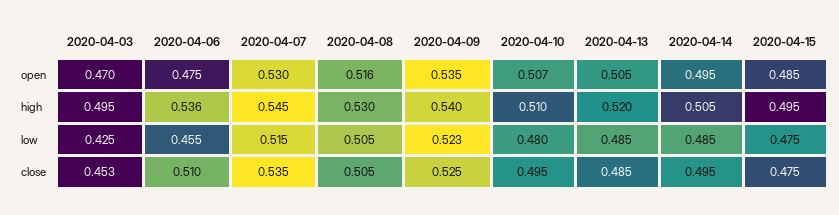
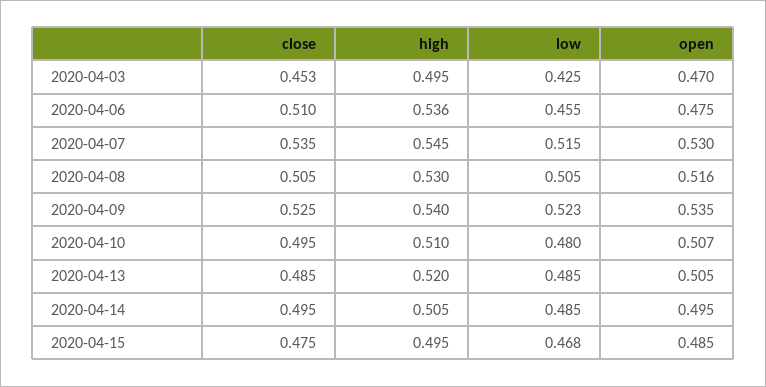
  {
    "2020-04-03": {
      "open": 0.47,
      "high": 0.495,
      "low": 0.425,
      "close": 0.453
    },
    "2020-04-06": {
      "open": 0.475,
      "high": 0.536,
      "low": 0.455,
      "close": 0.51
    },
    "2020-04-07": {
      "open": 0.53,
      "high": 0.545,
      "low": 0.515,
      "close": 0.535
    },
    "2020-04-08": {
      "open": 0.516,
      "high": 0.53,
      "low": 0.505,
      "close": 0.505
    },
    "2020-04-09": {
      "open": 0.535,
      "high": 0.54,
      "low": 0.523,
      "close": 0.525
    },
    "2020-04-10": {
      "open": 0.507,
      "high": 0.51,
      "low": 0.48,
      "close": 0.495
    },
    "2020-04-13": {
      "open": 0.505,
      "high": 0.52,
      "low": 0.485,
      "close": 0.485
    },
    "2020-04-14": {
      "open": 0.495,
      "high": 0.505,
      "low": 0.485,
      "close": 0.495
    },
    "2020-04-15": {
      "open": 0.485,
      "high": 0.495,
-     "low": 0.475,
+     "low": 0.468,
      "close": 0.475
    }
  }

